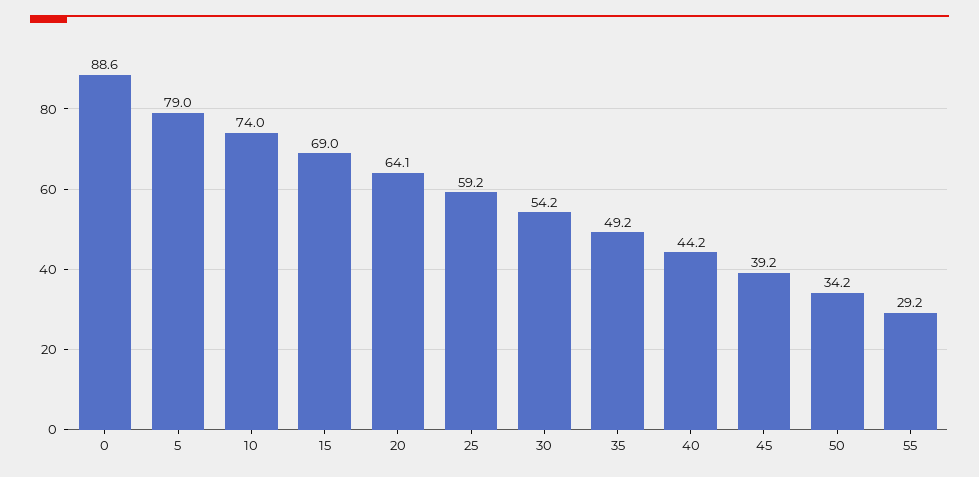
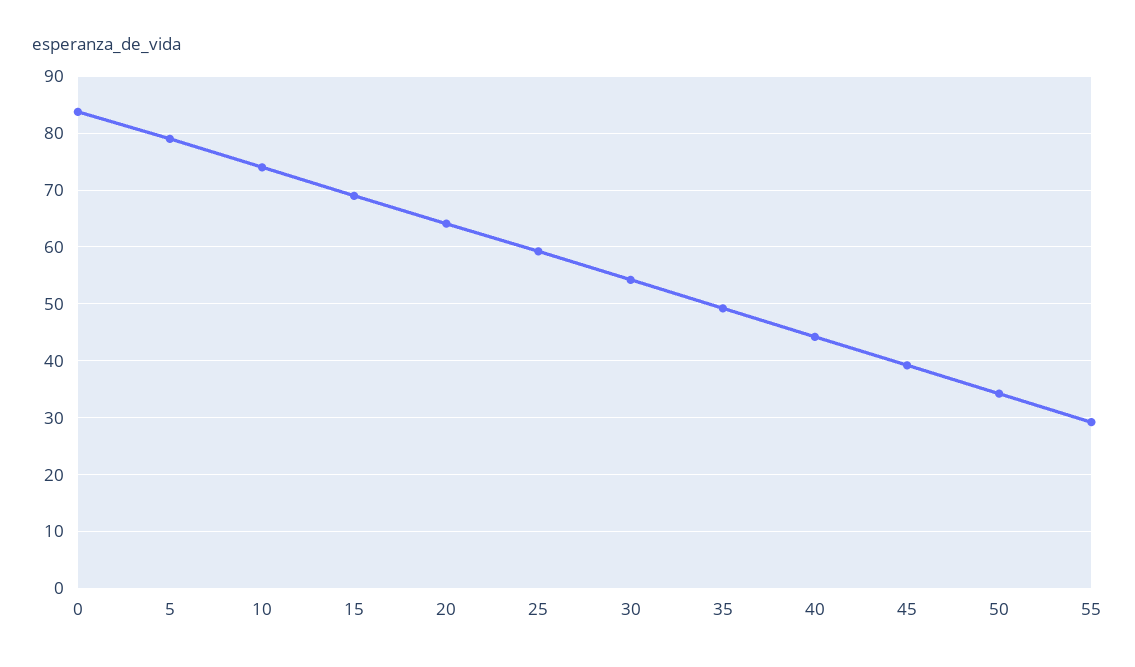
  {
-   "0": 88.6,
+   "0": 84,
    "5": 79,
    "10": 74,
    "15": 69,
    "20": 64.1,
    "25": 59.2,
    "30": 54.2,
    "35": 49.2,
    "40": 44.2,
    "45": 39.2,
    "50": 34.2,
    "55": 29.2
  }

